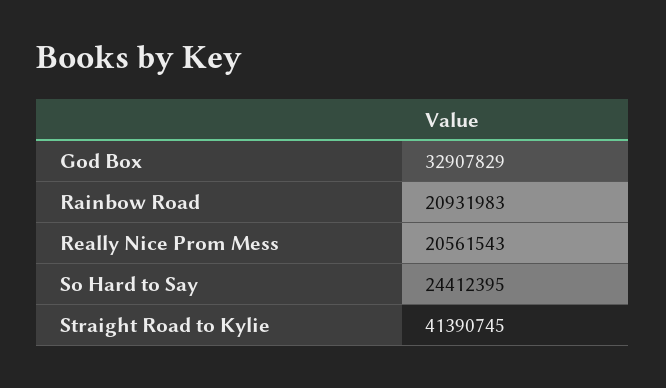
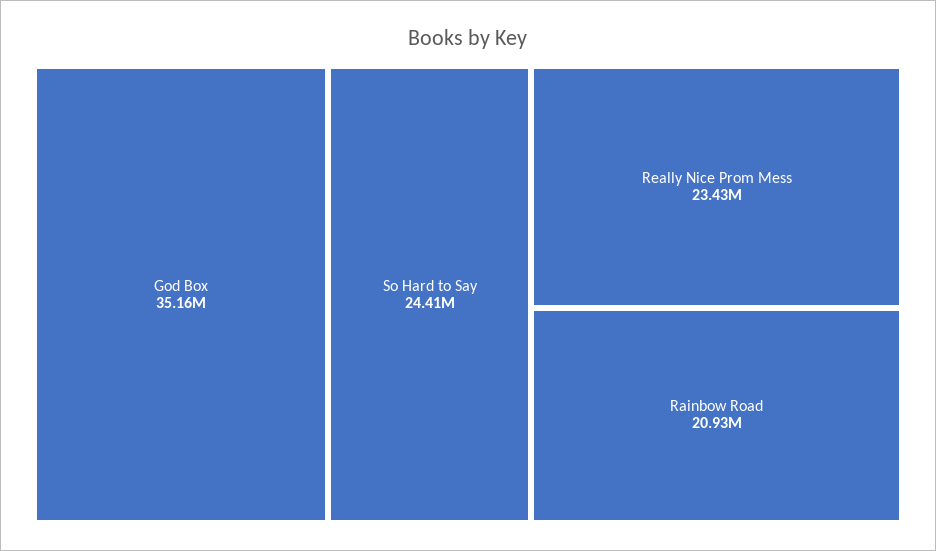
  {
-   "God Box": 32907829,
+   "God Box": 35160000,
    "Rainbow Road": 20931983,
-   "Really Nice Prom Mess": 20561543,
+   "Really Nice Prom Mess": 23430000,
-   "So Hard to Say": 24412395,
+   "So Hard to Say": 24412395
-   "Straight Road to Kylie": 41390745
  }

